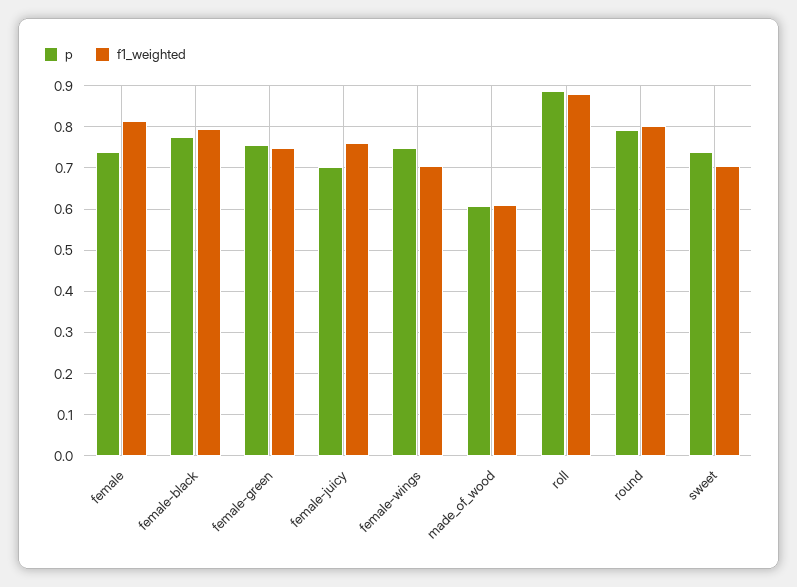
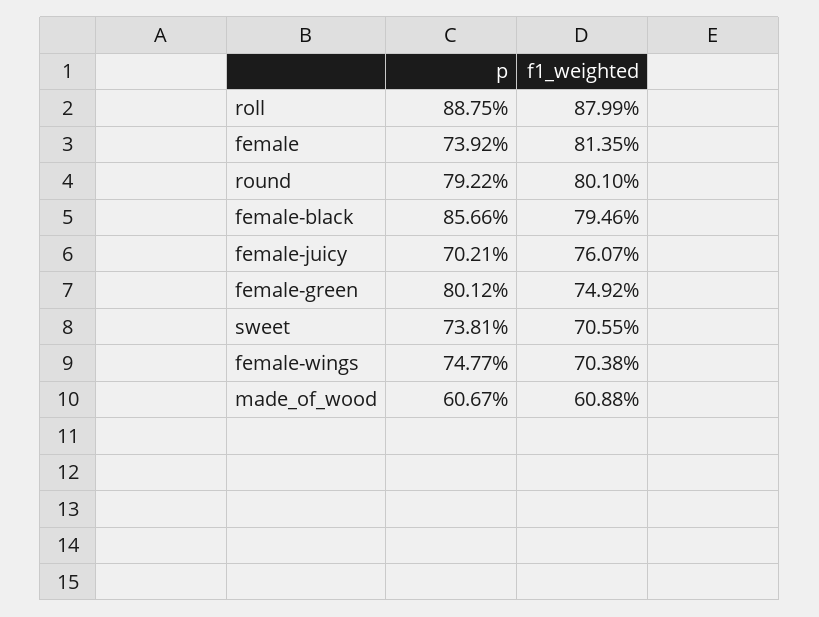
  {
    "p": {
      "female": 0.7392,
-     "female-black": 0.78,
+     "female-black": 0.8566,
-     "female-green": 0.76,
+     "female-green": 0.8012,
      "female-juicy": 0.7021,
      "female-wings": 0.7477,
      "made_of_wood": 0.6067,
      "roll": 0.8875,
      "round": 0.7922,
      "sweet": 0.7381
    },
    "f1_weighted": {
      "female": 0.8135,
      "female-black": 0.7946,
      "female-green": 0.7492,
      "female-juicy": 0.7607,
      "female-wings": 0.7038,
      "made_of_wood": 0.6088,
      "roll": 0.8799,
      "round": 0.801,
      "sweet": 0.7055
    }
  }

